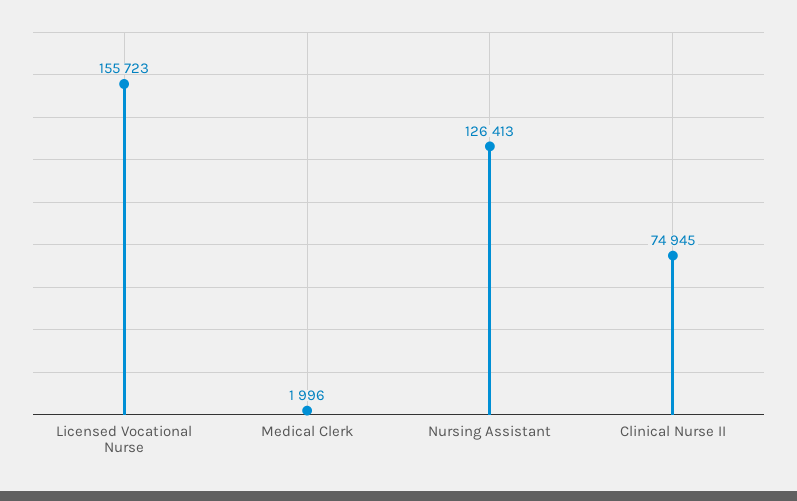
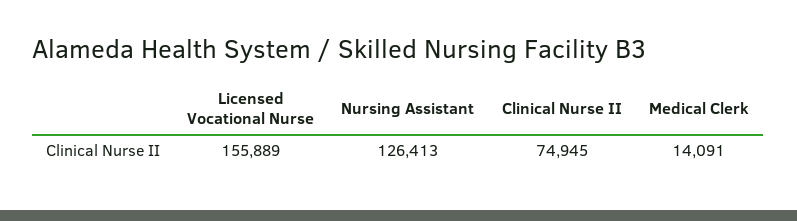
  {
-   "Licensed Vocational Nurse": 155723,
+   "Licensed Vocational Nurse": 155889,
-   "Medical Clerk": 1996,
+   "Medical Clerk": 14091,
    "Nursing Assistant": 126413,
    "Clinical Nurse II": 74945
  }

